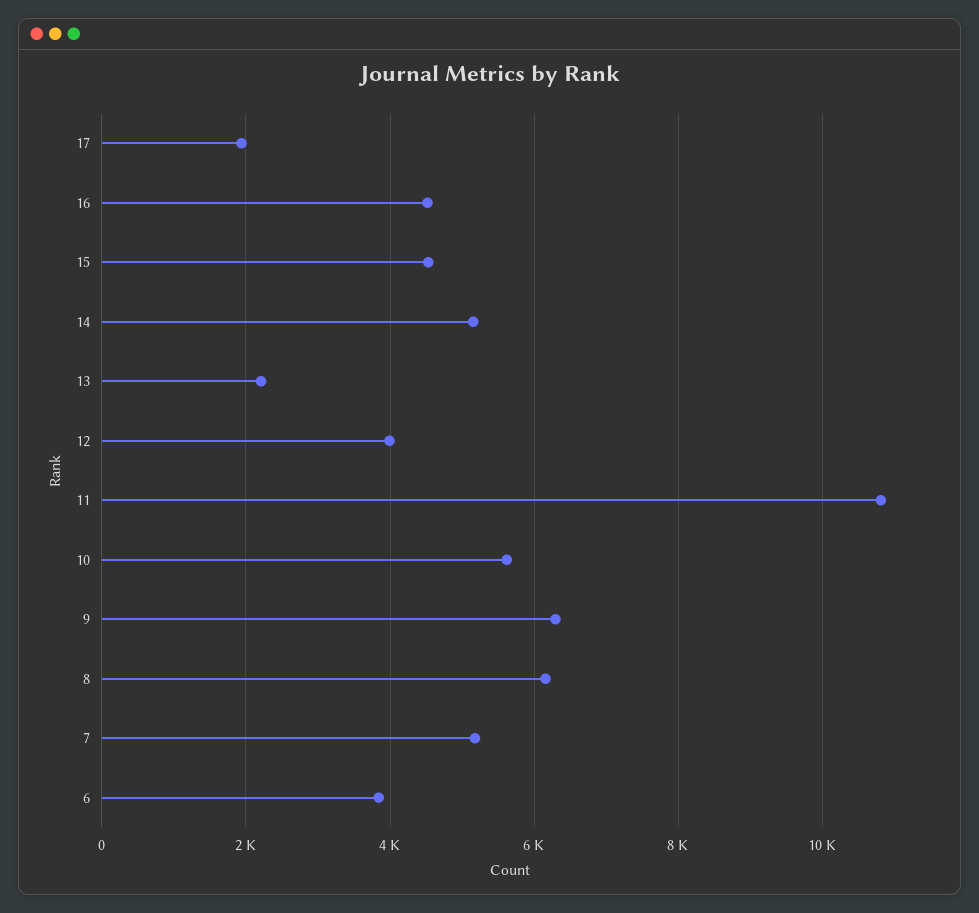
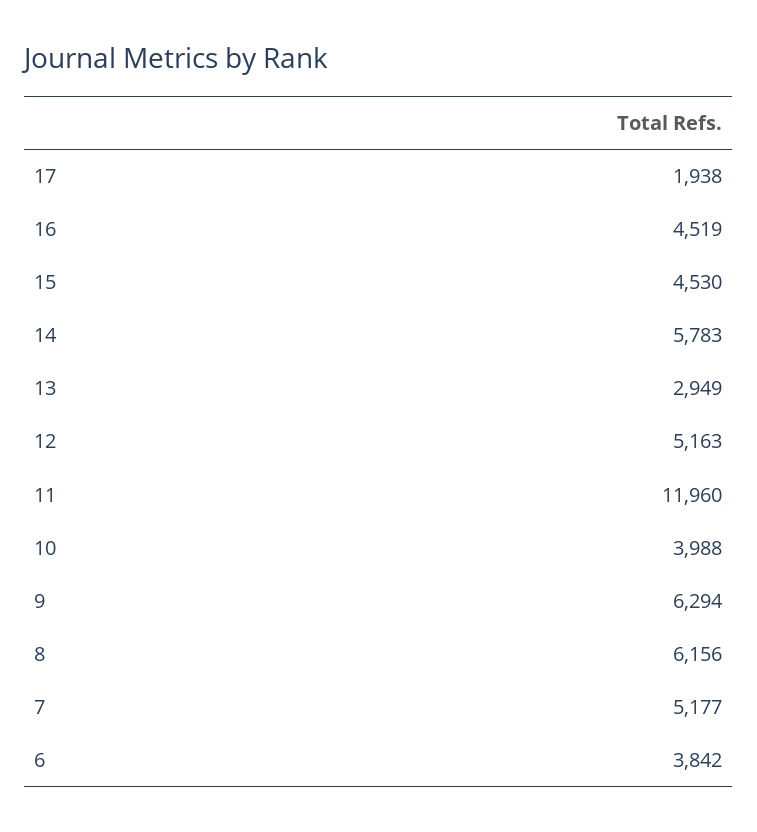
  {
    "17": 1938,
    "16": 4519,
    "15": 4530,
-   "14": 5200,
+   "14": 5783,
-   "13": 2200,
+   "13": 2949,
-   "12": 4000,
+   "12": 5163,
-   "11": 10800,
+   "11": 11960,
-   "10": 5600,
+   "10": 3988,
    "9": 6294,
    "8": 6156,
    "7": 5177,
    "6": 3842
  }

